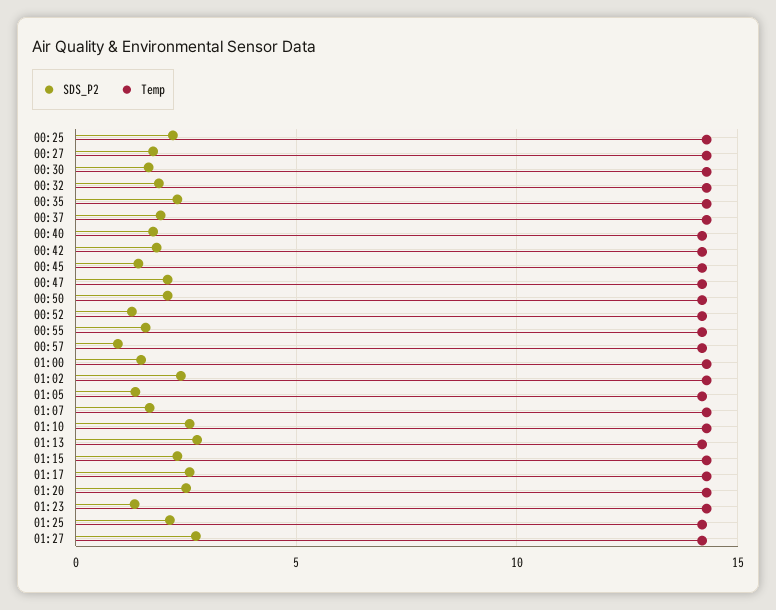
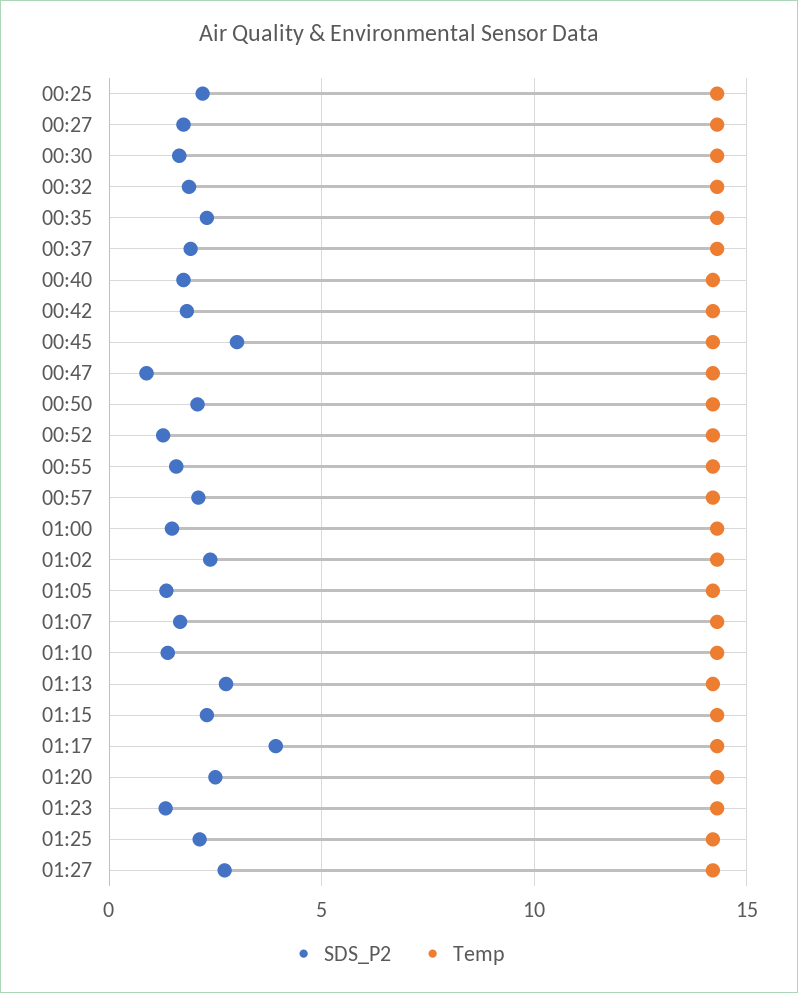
  {
    "SDS_P2": {
      "00:25": 2,
      "00:27": 2,
      "00:30": 1.5,
      "00:32": 2,
      "00:35": 2.5,
      "00:37": 2,
      "00:40": 2,
      "00:42": 2,
-     "00:45": 1.5,
+     "00:45": 3,
-     "00:47": 2,
+     "00:47": 1,
      "00:50": 2,
      "00:52": 1.5,
      "00:55": 1.5,
-     "00:57": 1,
+     "00:57": 2,
      "01:00": 1.5,
      "01:02": 2.5,
      "01:05": 1.5,
      "01:07": 1.5,
-     "01:10": 2.5,
+     "01:10": 1.5,
      "01:13": 3,
      "01:15": 2.5,
-     "01:17": 2.5,
+     "01:17": 4,
      "01:20": 2.5,
      "01:23": 1.5,
      "01:25": 2,
      "01:27": 2.5
    },
    "Temp": {
      "00:25": 14.5,
      "00:27": 14.5,
      "00:30": 14.5,
      "00:32": 14.5,
      "00:35": 14.5,
      "00:37": 14.5,
      "00:40": 14,
      "00:42": 14,
      "00:45": 14,
      "00:47": 14,
      "00:50": 14,
      "00:52": 14,
      "00:55": 14,
      "00:57": 14,
      "01:00": 14.5,
      "01:02": 14.5,
      "01:05": 14,
      "01:07": 14.5,
      "01:10": 14.5,
      "01:13": 14,
      "01:15": 14.5,
      "01:17": 14.5,
      "01:20": 14.5,
      "01:23": 14.5,
      "01:25": 14,
      "01:27": 14
    }
  }

